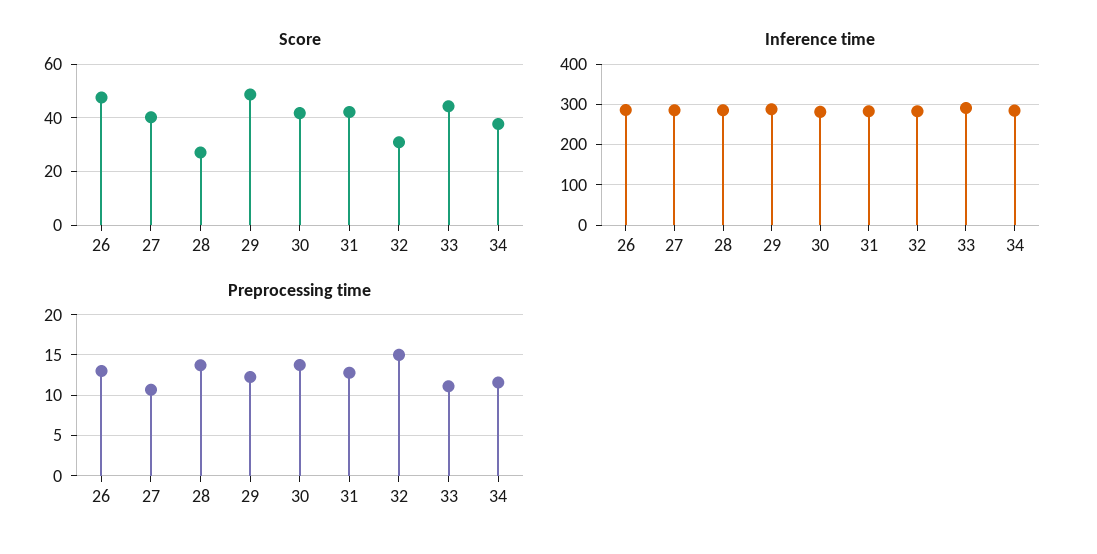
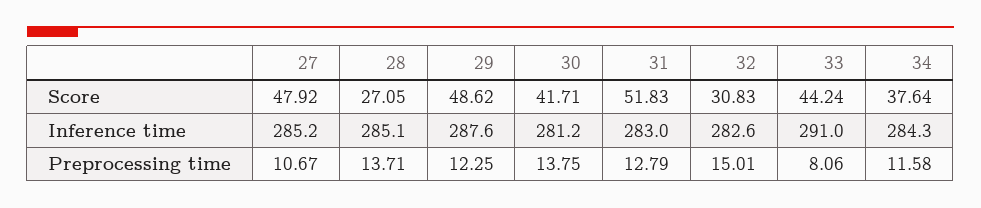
  {
    "Score": {
-     "26": 47.5,
-     "27": 40,
+     "27": 47.92,
      "28": 27.05,
      "29": 48.62,
      "30": 41.71,
-     "31": 42.5,
+     "31": 51.83,
      "32": 30.83,
      "33": 44.24,
      "34": 37.64
    },
    "Inference time": {
-     "26": 280,
      "27": 285.2,
      "28": 285.1,
      "29": 287.6,
      "30": 281.2,
      "31": 283,
      "32": 282.6,
      "33": 291,
      "34": 284.3
    },
    "Preprocessing time": {
-     "26": 13,
      "27": 10.67,
      "28": 13.71,
      "29": 12.25,
      "30": 13.75,
      "31": 12.79,
      "32": 15.01,
-     "33": 11,
+     "33": 8.06,
      "34": 11.58
    }
  }

